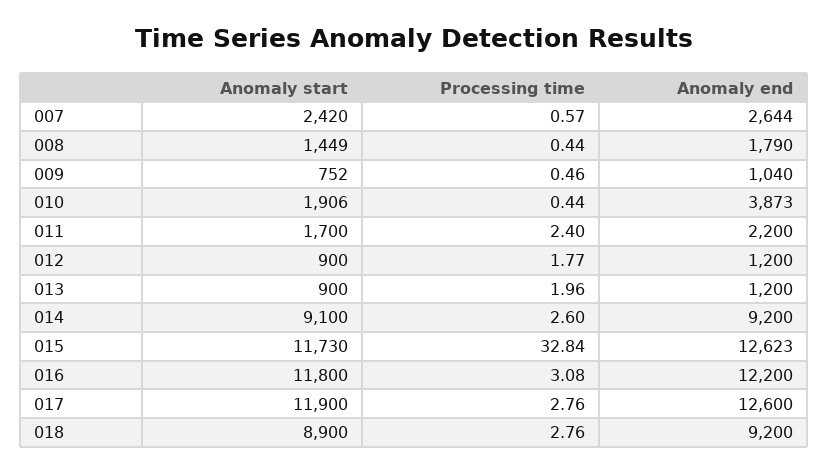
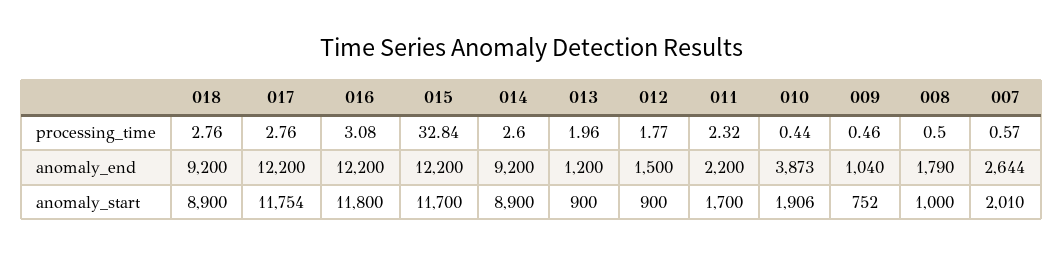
  {
    "Anomaly start": {
-     "007": 2420,
+     "007": 2010,
-     "008": 1449,
+     "008": 1000,
      "009": 752,
      "010": 1906,
      "011": 1700,
      "012": 900,
      "013": 900,
-     "014": 9100,
+     "014": 8900,
-     "015": 11730,
+     "015": 11700,
      "016": 11800,
-     "017": 11900,
+     "017": 11754,
      "018": 8900
    },
    "Processing time": {
      "007": 0.57,
-     "008": 0.44,
+     "008": 0.5,
      "009": 0.46,
      "010": 0.44,
-     "011": 2.4,
+     "011": 2.32,
      "012": 1.77,
      "013": 1.96,
      "014": 2.6,
      "015": 32.84,
      "016": 3.08,
      "017": 2.76,
      "018": 2.76
    },
    "Anomaly end": {
      "007": 2644,
      "008": 1790,
      "009": 1040,
      "010": 3873,
      "011": 2200,
-     "012": 1200,
+     "012": 1500,
      "013": 1200,
      "014": 9200,
-     "015": 12623,
+     "015": 12200,
      "016": 12200,
-     "017": 12600,
+     "017": 12200,
      "018": 9200
    }
  }

